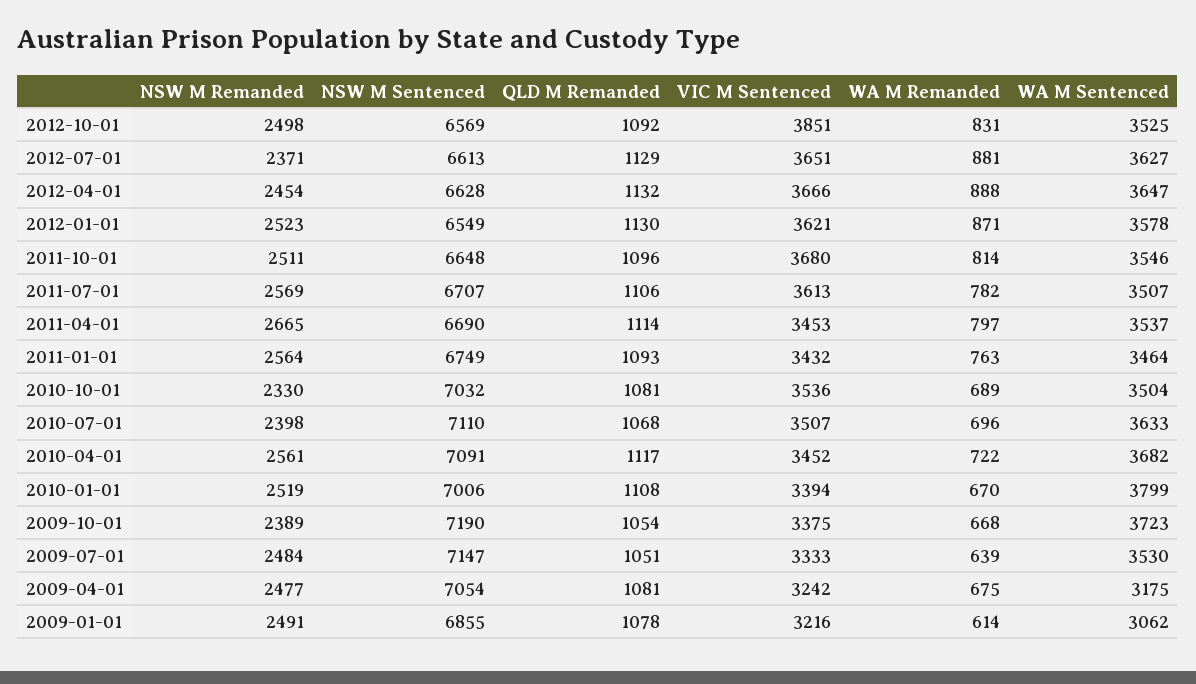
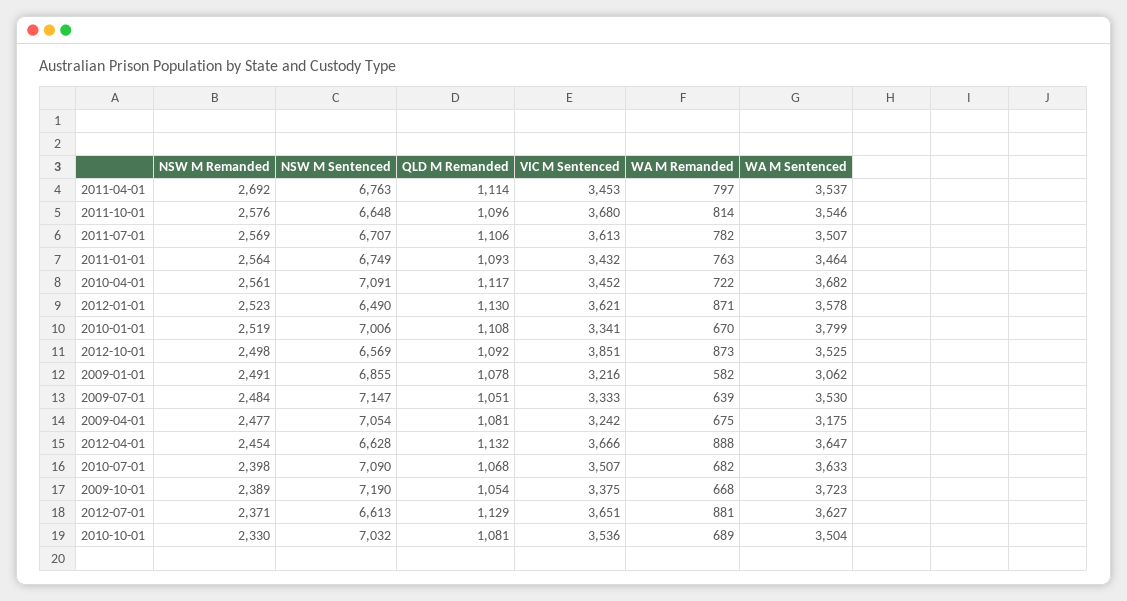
  {
    "NSW M Remanded": {
      "2012-10-01": 2498,
      "2012-07-01": 2371,
      "2012-04-01": 2454,
      "2012-01-01": 2523,
-     "2011-10-01": 2511,
+     "2011-10-01": 2576,
      "2011-07-01": 2569,
-     "2011-04-01": 2665,
+     "2011-04-01": 2692,
      "2011-01-01": 2564,
      "2010-10-01": 2330,
      "2010-07-01": 2398,
      "2010-04-01": 2561,
      "2010-01-01": 2519,
      "2009-10-01": 2389,
      "2009-07-01": 2484,
      "2009-04-01": 2477,
      "2009-01-01": 2491
    },
    "NSW M Sentenced": {
      "2012-10-01": 6569,
      "2012-07-01": 6613,
      "2012-04-01": 6628,
-     "2012-01-01": 6549,
+     "2012-01-01": 6490,
      "2011-10-01": 6648,
      "2011-07-01": 6707,
-     "2011-04-01": 6690,
+     "2011-04-01": 6763,
      "2011-01-01": 6749,
      "2010-10-01": 7032,
-     "2010-07-01": 7110,
+     "2010-07-01": 7090,
      "2010-04-01": 7091,
      "2010-01-01": 7006,
      "2009-10-01": 7190,
      "2009-07-01": 7147,
      "2009-04-01": 7054,
      "2009-01-01": 6855
    },
    "QLD M Remanded": {
      "2012-10-01": 1092,
      "2012-07-01": 1129,
      "2012-04-01": 1132,
      "2012-01-01": 1130,
      "2011-10-01": 1096,
      "2011-07-01": 1106,
      "2011-04-01": 1114,
      "2011-01-01": 1093,
      "2010-10-01": 1081,
      "2010-07-01": 1068,
      "2010-04-01": 1117,
      "2010-01-01": 1108,
      "2009-10-01": 1054,
      "2009-07-01": 1051,
      "2009-04-01": 1081,
      "2009-01-01": 1078
    },
    "VIC M Sentenced": {
      "2012-10-01": 3851,
      "2012-07-01": 3651,
      "2012-04-01": 3666,
      "2012-01-01": 3621,
      "2011-10-01": 3680,
      "2011-07-01": 3613,
      "2011-04-01": 3453,
      "2011-01-01": 3432,
      "2010-10-01": 3536,
      "2010-07-01": 3507,
      "2010-04-01": 3452,
-     "2010-01-01": 3394,
+     "2010-01-01": 3341,
      "2009-10-01": 3375,
      "2009-07-01": 3333,
      "2009-04-01": 3242,
      "2009-01-01": 3216
    },
    "WA M Remanded": {
-     "2012-10-01": 831,
+     "2012-10-01": 873,
      "2012-07-01": 881,
      "2012-04-01": 888,
      "2012-01-01": 871,
      "2011-10-01": 814,
      "2011-07-01": 782,
      "2011-04-01": 797,
      "2011-01-01": 763,
      "2010-10-01": 689,
-     "2010-07-01": 696,
+     "2010-07-01": 682,
      "2010-04-01": 722,
      "2010-01-01": 670,
      "2009-10-01": 668,
      "2009-07-01": 639,
      "2009-04-01": 675,
-     "2009-01-01": 614
+     "2009-01-01": 582
    },
    "WA M Sentenced": {
      "2012-10-01": 3525,
      "2012-07-01": 3627,
      "2012-04-01": 3647,
      "2012-01-01": 3578,
      "2011-10-01": 3546,
      "2011-07-01": 3507,
      "2011-04-01": 3537,
      "2011-01-01": 3464,
      "2010-10-01": 3504,
      "2010-07-01": 3633,
      "2010-04-01": 3682,
      "2010-01-01": 3799,
      "2009-10-01": 3723,
      "2009-07-01": 3530,
      "2009-04-01": 3175,
      "2009-01-01": 3062
    }
  }

